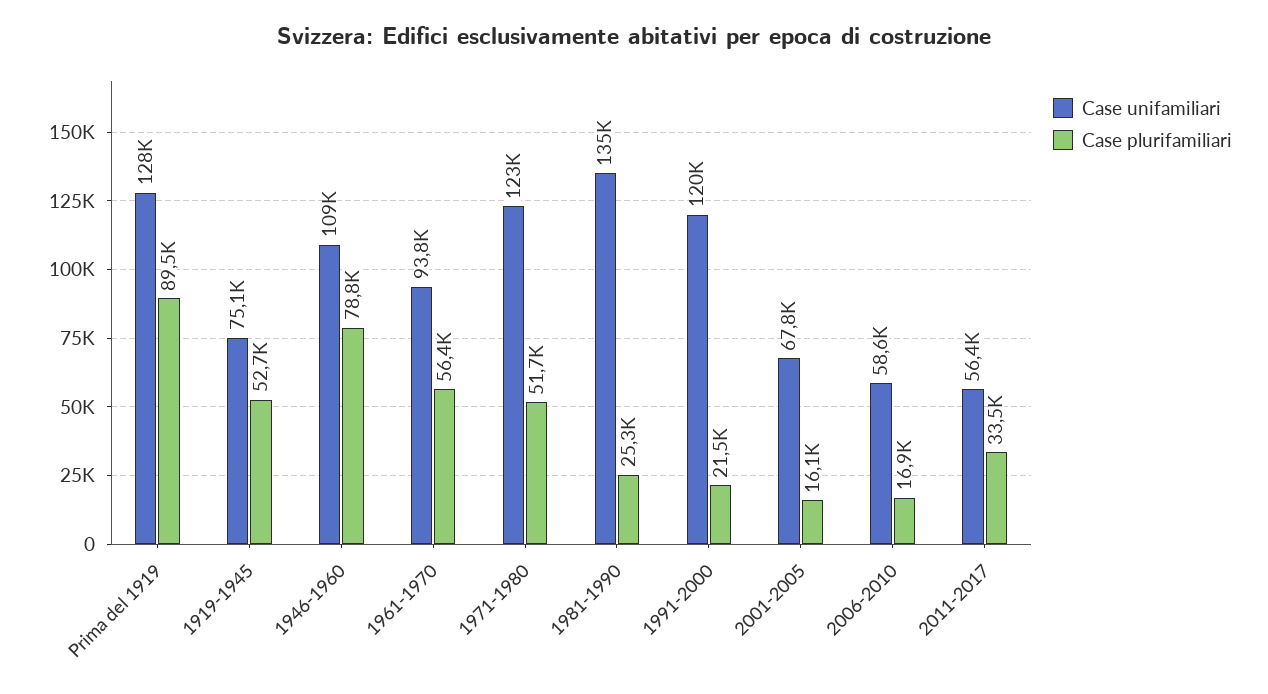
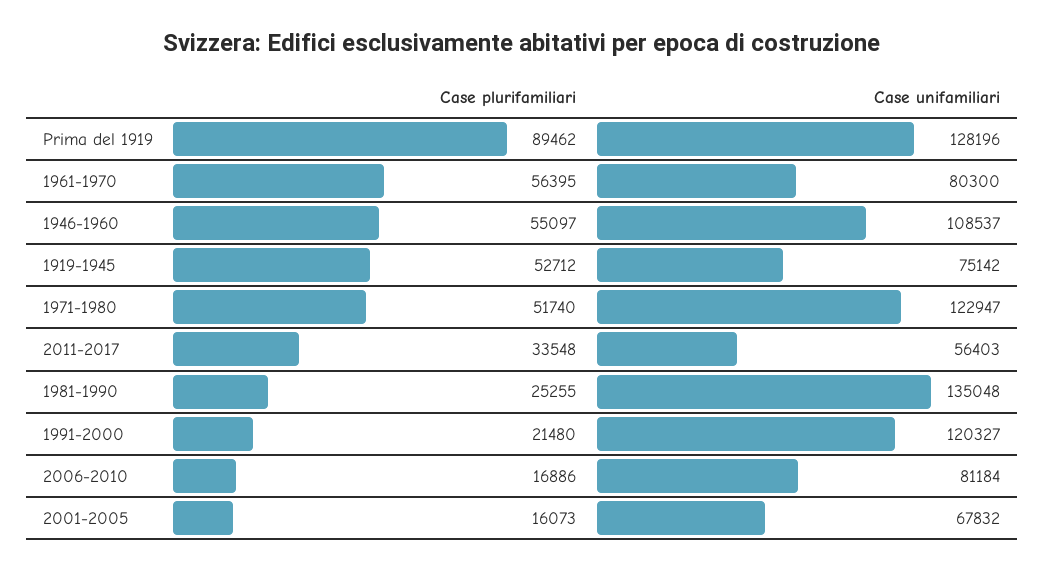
  {
    "Case unifamiliari": {
      "Prima del 1919": 128196,
      "1919-1945": 75142,
      "1946-1960": 108537,
-     "1961-1970": 93800,
+     "1961-1970": 80300,
      "1971-1980": 122947,
      "1981-1990": 135048,
      "1991-2000": 120327,
      "2001-2005": 67832,
-     "2006-2010": 58600,
+     "2006-2010": 81184,
      "2011-2017": 56403
    },
    "Case plurifamiliari": {
      "Prima del 1919": 89462,
      "1919-1945": 52712,
-     "1946-1960": 78800,
+     "1946-1960": 55097,
      "1961-1970": 56395,
      "1971-1980": 51740,
      "1981-1990": 25255,
      "1991-2000": 21480,
      "2001-2005": 16073,
      "2006-2010": 16886,
      "2011-2017": 33548
    }
  }

